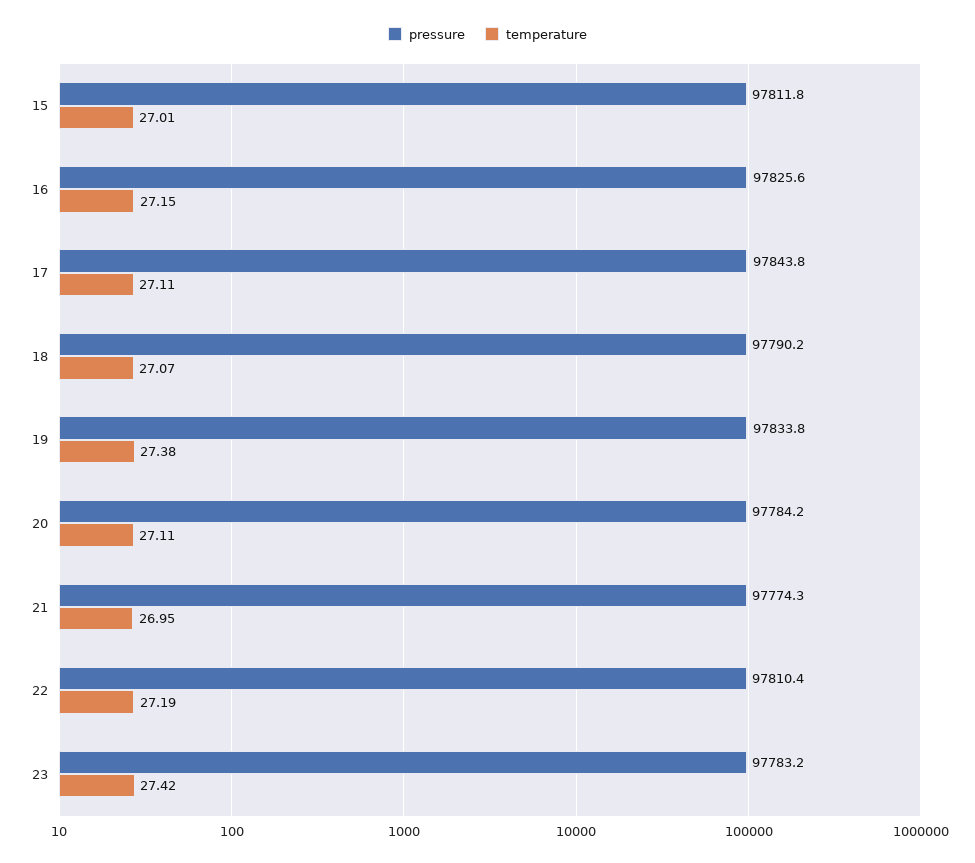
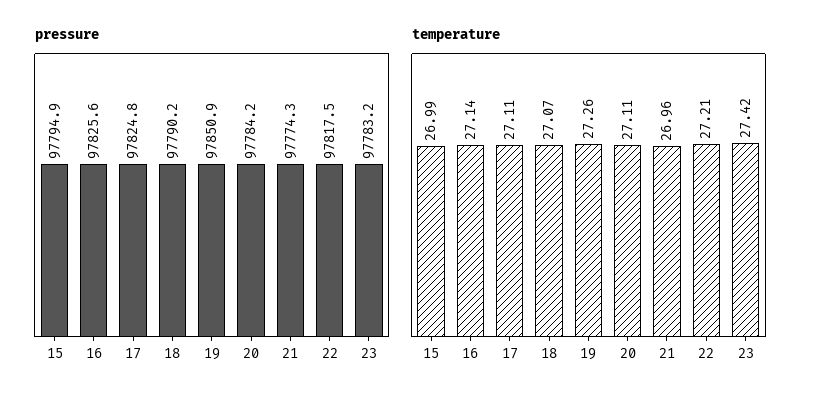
  {
    "pressure": {
-     "15": 97811.8,
+     "15": 97794.9,
      "16": 97825.6,
-     "17": 97843.8,
+     "17": 97824.8,
      "18": 97790.2,
-     "19": 97833.8,
+     "19": 97850.9,
      "20": 97784.2,
      "21": 97774.3,
-     "22": 97810.4,
+     "22": 97817.5,
      "23": 97783.2
    },
    "temperature": {
-     "15": 27.01,
+     "15": 26.99,
-     "16": 27.15,
+     "16": 27.14,
      "17": 27.11,
      "18": 27.07,
-     "19": 27.38,
+     "19": 27.26,
      "20": 27.11,
-     "21": 26.95,
+     "21": 26.96,
-     "22": 27.19,
+     "22": 27.21,
      "23": 27.42
    }
  }

